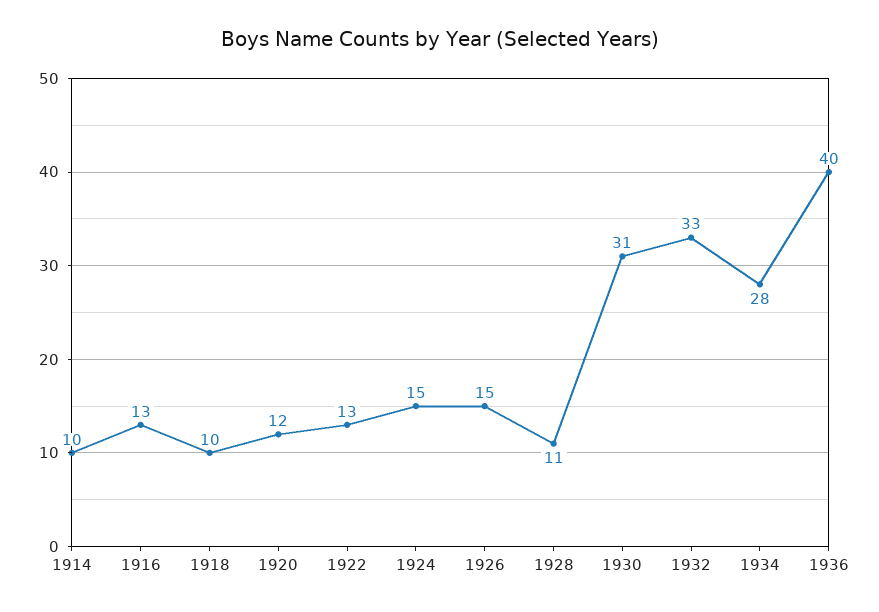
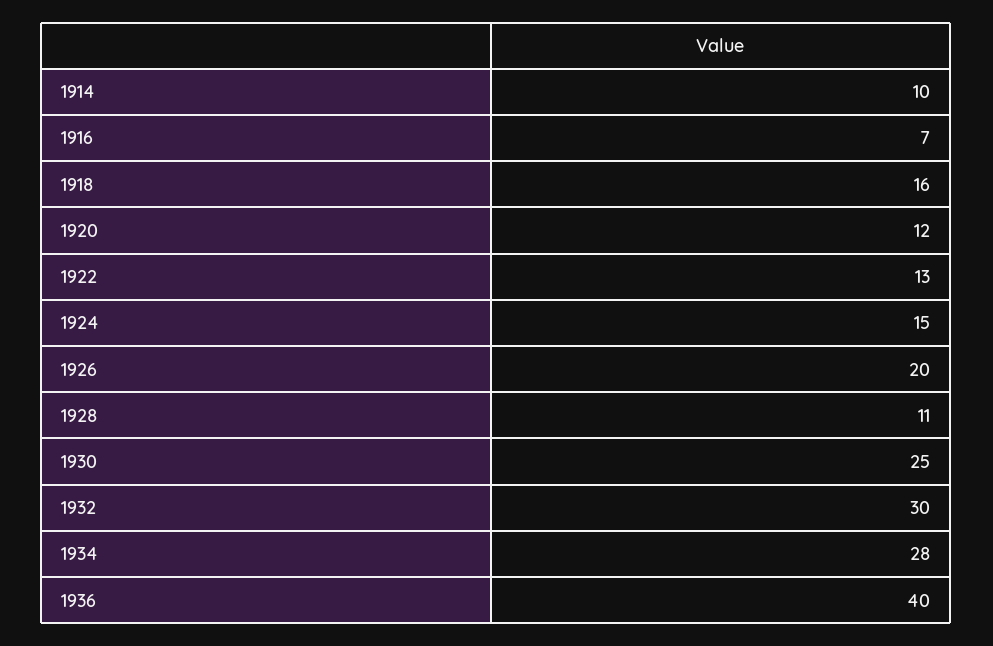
  {
    "1914": 10,
-   "1916": 13,
+   "1916": 7,
-   "1918": 10,
+   "1918": 16,
    "1920": 12,
    "1922": 13,
    "1924": 15,
-   "1926": 15,
+   "1926": 20,
    "1928": 11,
-   "1930": 31,
+   "1930": 25,
-   "1932": 33,
+   "1932": 30,
    "1934": 28,
    "1936": 40
  }

